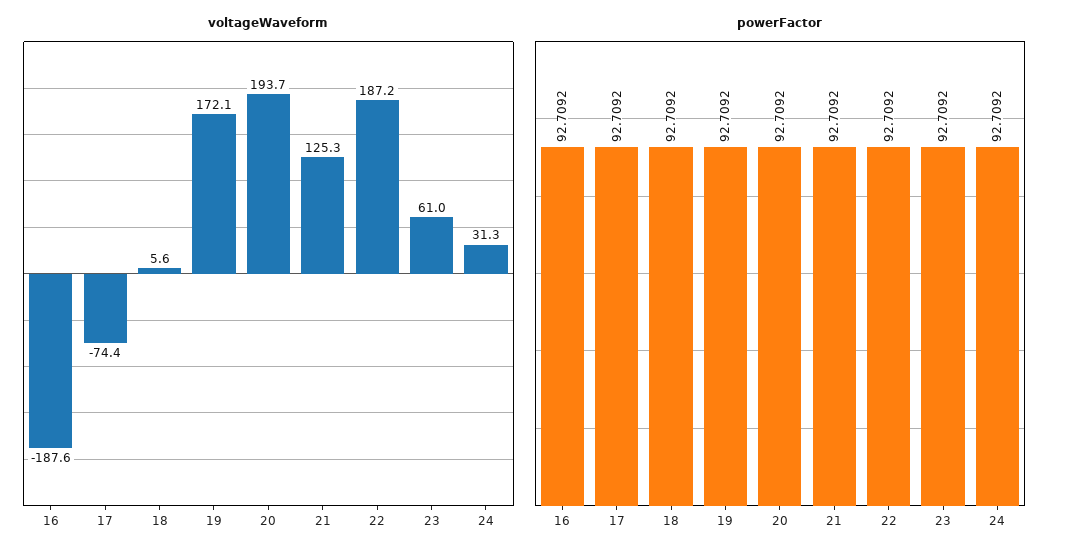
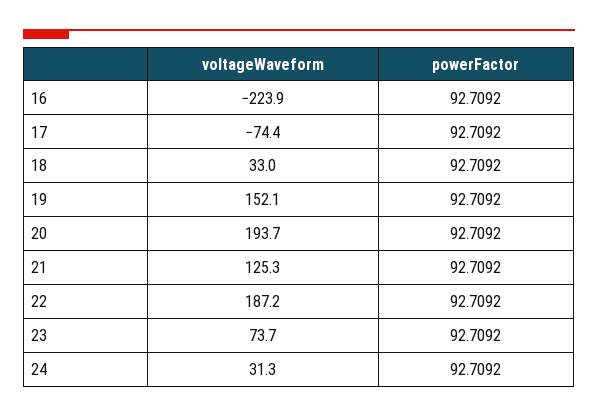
  {
    "voltageWaveform": {
-     "16": -187.6,
+     "16": -223.9,
      "17": -74.4,
-     "18": 5.6,
+     "18": 33,
-     "19": 172.1,
+     "19": 152.1,
      "20": 193.7,
      "21": 125.3,
      "22": 187.2,
-     "23": 61,
+     "23": 73.7,
      "24": 31.3
    },
    "powerFactor": {
      "16": 92.7092,
      "17": 92.7092,
      "18": 92.7092,
      "19": 92.7092,
      "20": 92.7092,
      "21": 92.7092,
      "22": 92.7092,
      "23": 92.7092,
      "24": 92.7092
    }
  }

